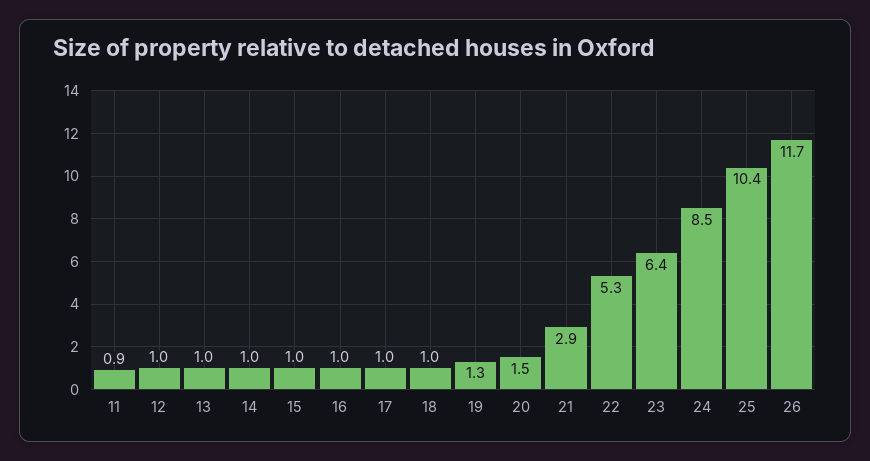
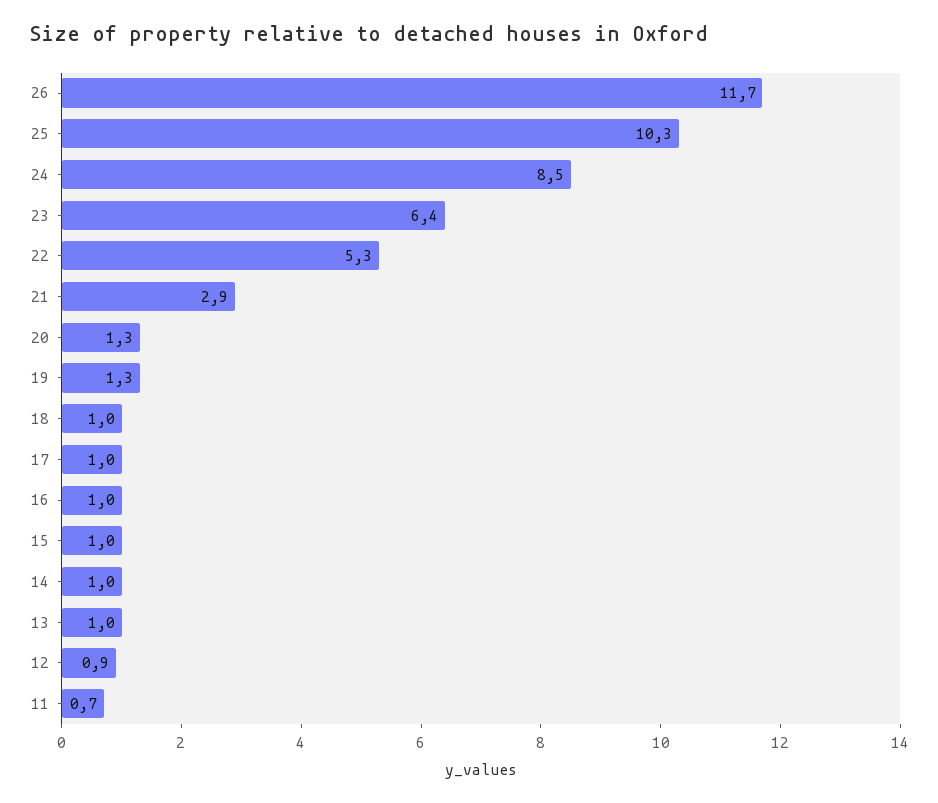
  {
-   "11": 0.9,
+   "11": 0.7,
-   "12": 1,
+   "12": 0.9,
    "13": 1,
    "14": 1,
    "15": 1,
    "16": 1,
    "17": 1,
    "18": 1,
    "19": 1.3,
-   "20": 1.5,
+   "20": 1.3,
    "21": 2.9,
    "22": 5.3,
    "23": 6.4,
    "24": 8.5,
-   "25": 10.4,
+   "25": 10.3,
    "26": 11.7
  }

